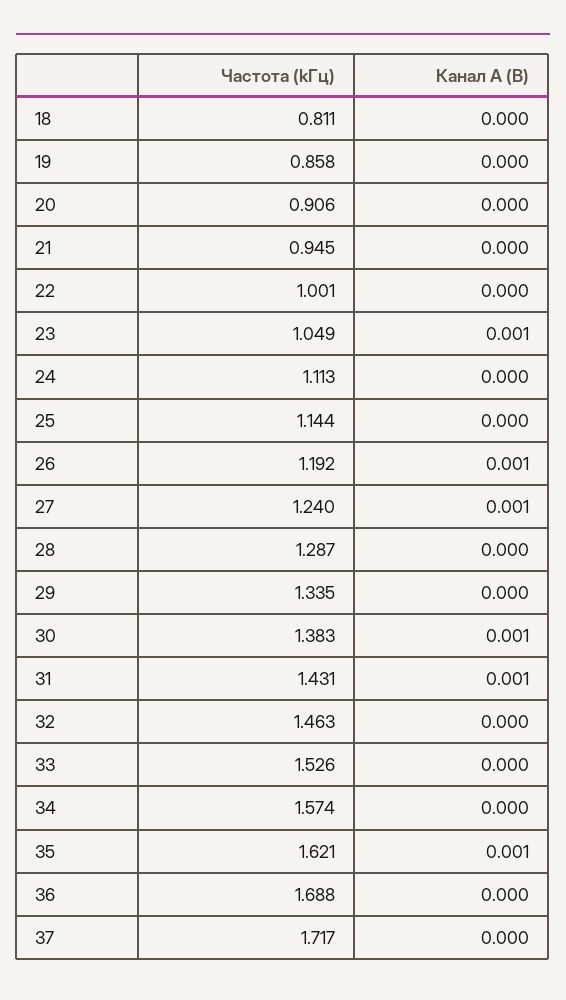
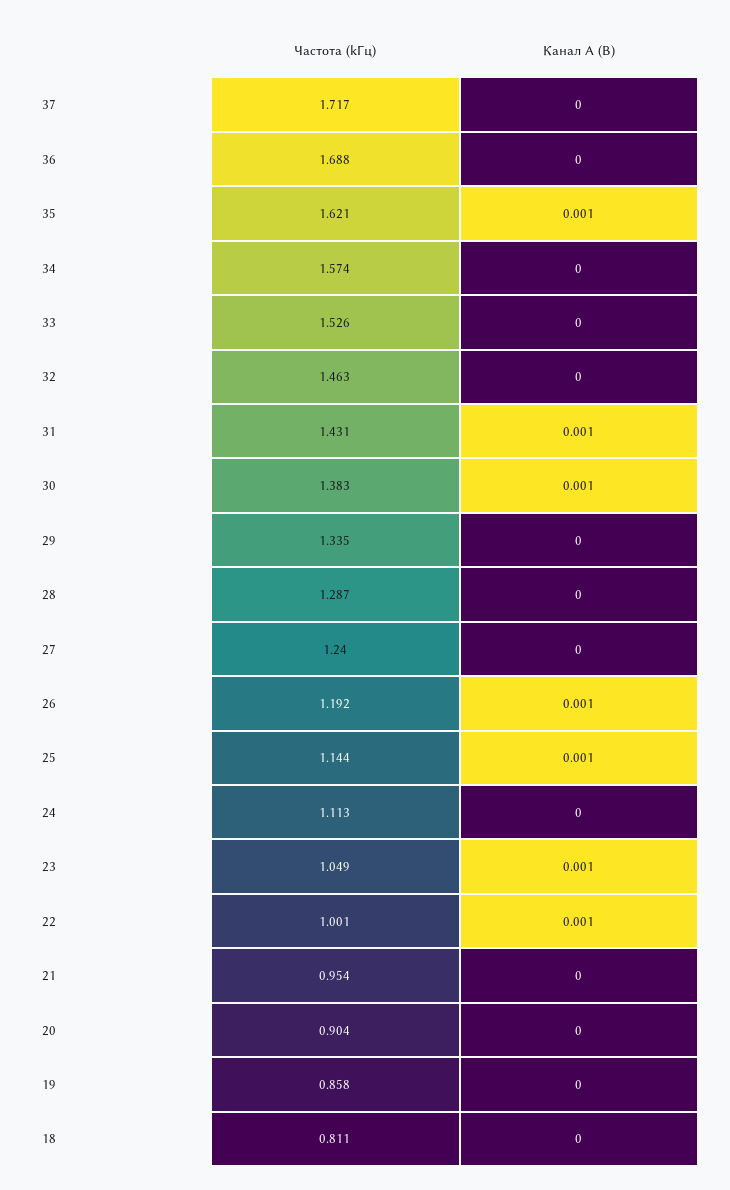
  {
    "Частота (kГц)": {
      "18": 0.811,
      "19": 0.858,
-     "20": 0.906,
+     "20": 0.904,
-     "21": 0.945,
+     "21": 0.954,
      "22": 1.001,
      "23": 1.049,
      "24": 1.113,
      "25": 1.144,
      "26": 1.192,
      "27": 1.24,
      "28": 1.287,
      "29": 1.335,
      "30": 1.383,
      "31": 1.431,
      "32": 1.463,
      "33": 1.526,
      "34": 1.574,
      "35": 1.621,
      "36": 1.688,
      "37": 1.717
    },
    "Канал A (В)": {
      "18": 0,
      "19": 0,
      "20": 0,
      "21": 0,
-     "22": 0,
+     "22": 0.001,
      "23": 0.001,
      "24": 0,
-     "25": 0,
+     "25": 0.001,
      "26": 0.001,
-     "27": 0.001,
+     "27": 0,
      "28": 0,
      "29": 0,
      "30": 0.001,
      "31": 0.001,
      "32": 0,
      "33": 0,
      "34": 0,
      "35": 0.001,
      "36": 0,
      "37": 0
    }
  }

